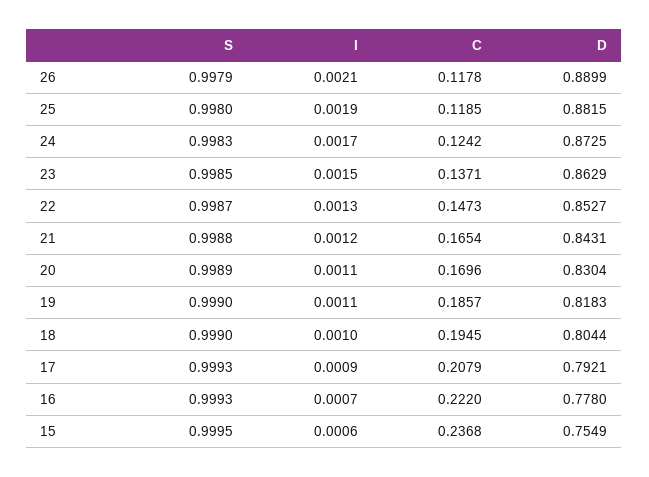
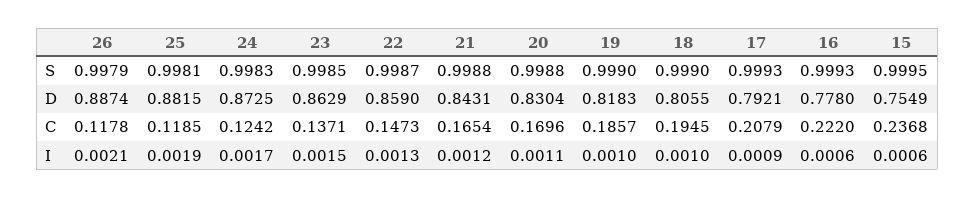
  {
    "S": {
      "26": 0.9979,
-     "25": 0.998,
+     "25": 0.9981,
      "24": 0.9983,
      "23": 0.9985,
      "22": 0.9987,
      "21": 0.9988,
-     "20": 0.9989,
+     "20": 0.9988,
      "19": 0.999,
      "18": 0.999,
      "17": 0.9993,
      "16": 0.9993,
      "15": 0.9995
    },
    "I": {
      "26": 0.0021,
      "25": 0.0019,
      "24": 0.0017,
      "23": 0.0015,
      "22": 0.0013,
      "21": 0.0012,
      "20": 0.0011,
-     "19": 0.0011,
+     "19": 0.001,
      "18": 0.001,
      "17": 0.0009,
-     "16": 0.0007,
+     "16": 0.0006,
      "15": 0.0006
    },
    "C": {
      "26": 0.1178,
      "25": 0.1185,
      "24": 0.1242,
      "23": 0.1371,
      "22": 0.1473,
      "21": 0.1654,
      "20": 0.1696,
      "19": 0.1857,
      "18": 0.1945,
      "17": 0.2079,
      "16": 0.222,
      "15": 0.2368
    },
    "D": {
-     "26": 0.8899,
+     "26": 0.8874,
      "25": 0.8815,
      "24": 0.8725,
      "23": 0.8629,
-     "22": 0.8527,
+     "22": 0.859,
      "21": 0.8431,
      "20": 0.8304,
      "19": 0.8183,
-     "18": 0.8044,
+     "18": 0.8055,
      "17": 0.7921,
      "16": 0.778,
      "15": 0.7549
    }
  }

